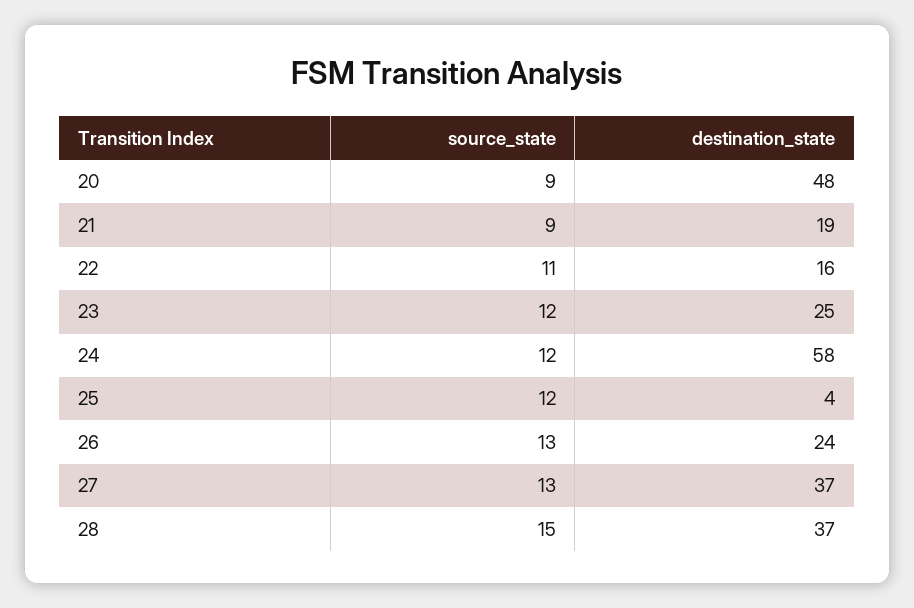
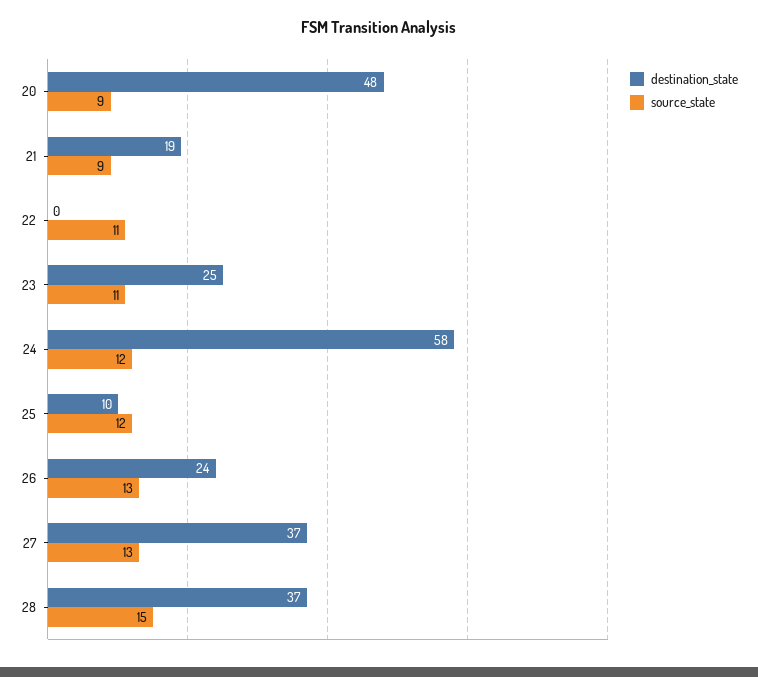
  {
    "source_state": {
      "20": 9,
      "21": 9,
      "22": 11,
-     "23": 12,
+     "23": 11,
      "24": 12,
      "25": 12,
      "26": 13,
      "27": 13,
      "28": 15
    },
    "destination_state": {
      "20": 48,
      "21": 19,
-     "22": 16,
+     "22": 0,
      "23": 25,
      "24": 58,
-     "25": 4,
+     "25": 10,
      "26": 24,
      "27": 37,
      "28": 37
    }
  }

